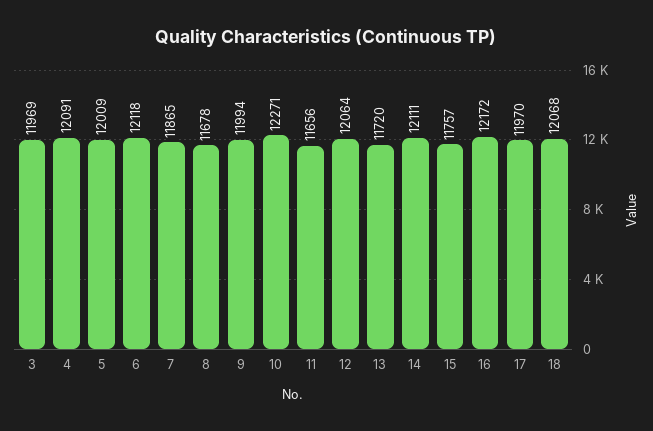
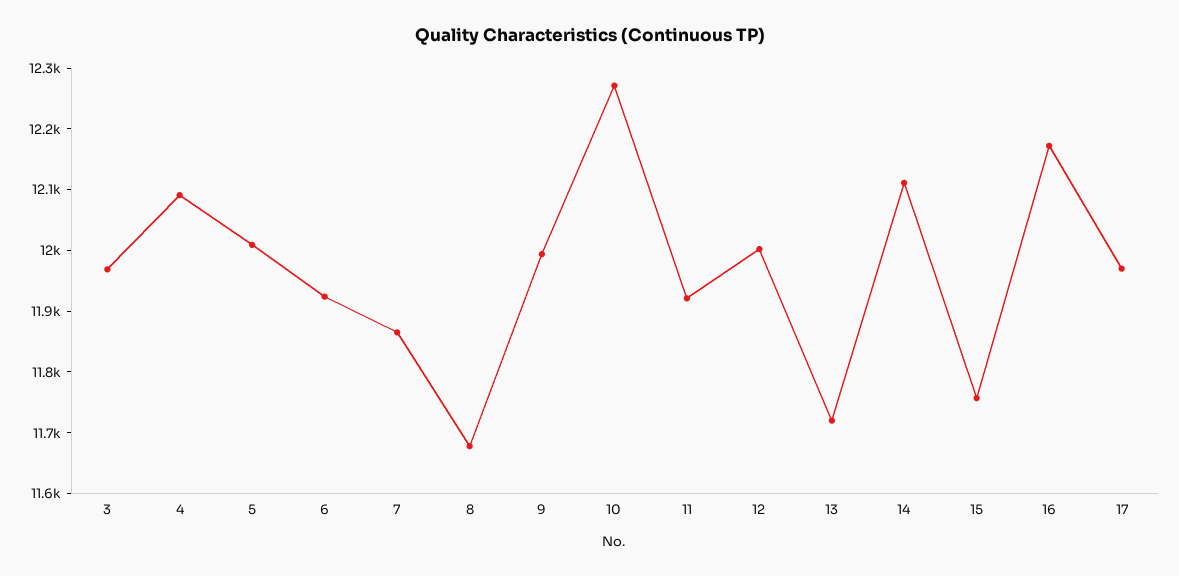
  {
    "3": 11969,
    "4": 12091,
    "5": 12009,
-   "6": 12118,
+   "6": 11920,
    "7": 11865,
    "8": 11678,
    "9": 11994,
    "10": 12271,
-   "11": 11656,
+   "11": 11920,
-   "12": 12064,
+   "12": 12000,
    "13": 11720,
    "14": 12111,
    "15": 11757,
    "16": 12172,
-   "17": 11970,
+   "17": 11970
-   "18": 12068
  }

